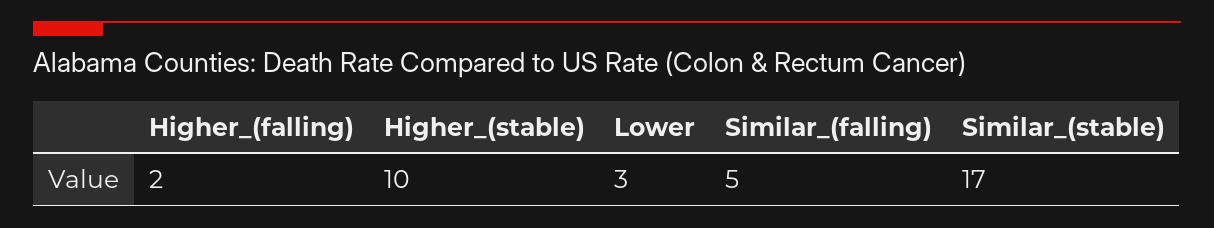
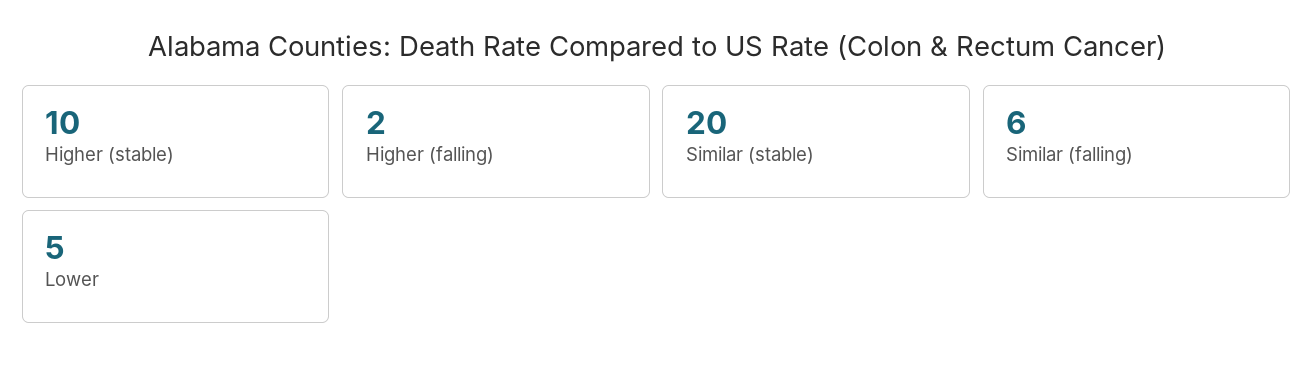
  {
    "Higher_(falling)": 2,
    "Higher_(stable)": 10,
-   "Lower": 3,
+   "Lower": 5,
-   "Similar_(falling)": 5,
+   "Similar_(falling)": 6,
-   "Similar_(stable)": 17
+   "Similar_(stable)": 20
  }

